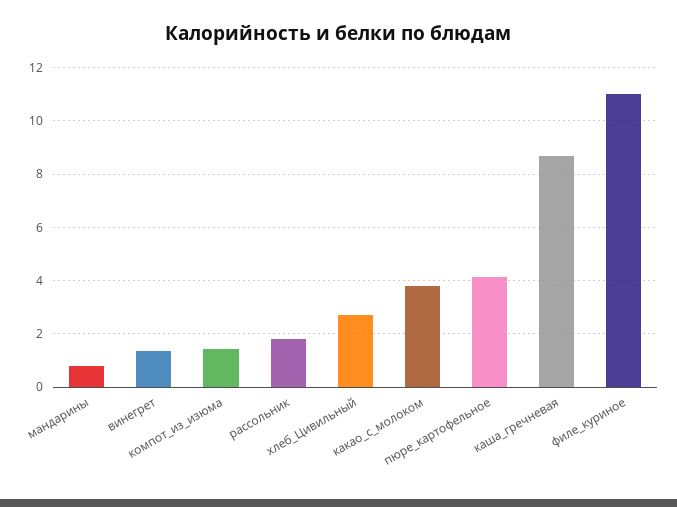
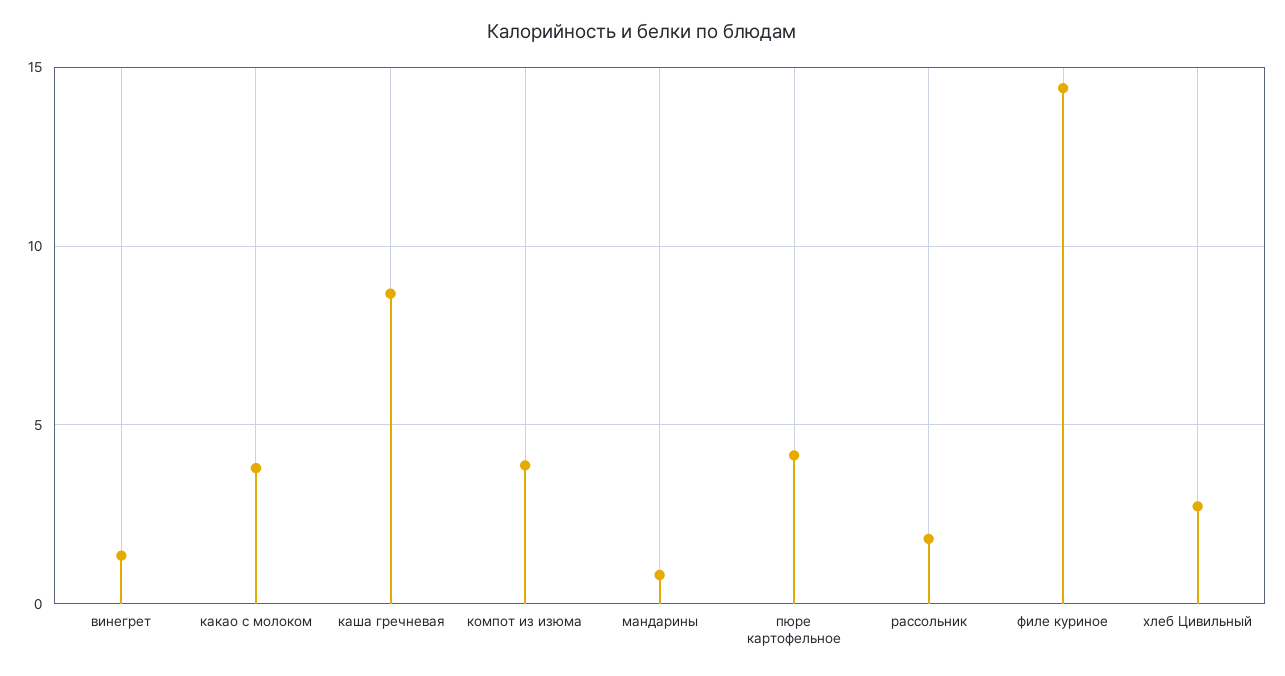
  {
    "мандарины": 0.75,
    "винегрет": 1.25,
-   "компот_из_изюма": 1.5,
+   "компот_из_изюма": 4,
    "рассольник": 1.75,
    "хлеб_Цивильный": 2.75,
    "какао_с_молоком": 3.75,
    "пюре_картофельное": 4.25,
    "каша_гречневая": 8.75,
-   "филе_куриное": 11
+   "филе_куриное": 14.5
  }

